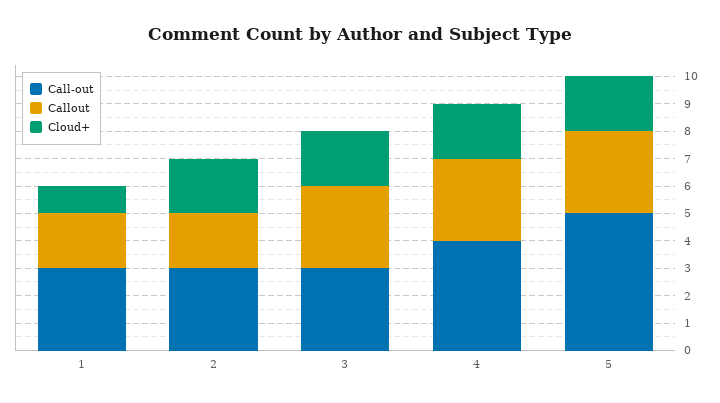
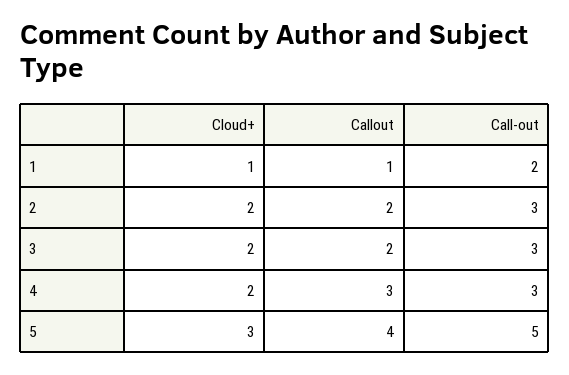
  {
    "Call-out": {
-     "1": 3,
+     "1": 2,
      "2": 3,
      "3": 3,
-     "4": 4,
+     "4": 3,
      "5": 5
    },
    "Callout": {
-     "1": 2,
+     "1": 1,
      "2": 2,
-     "3": 3,
+     "3": 2,
      "4": 3,
-     "5": 3
+     "5": 4
    },
    "Cloud+": {
      "1": 1,
      "2": 2,
      "3": 2,
      "4": 2,
-     "5": 2
+     "5": 3
    }
  }

